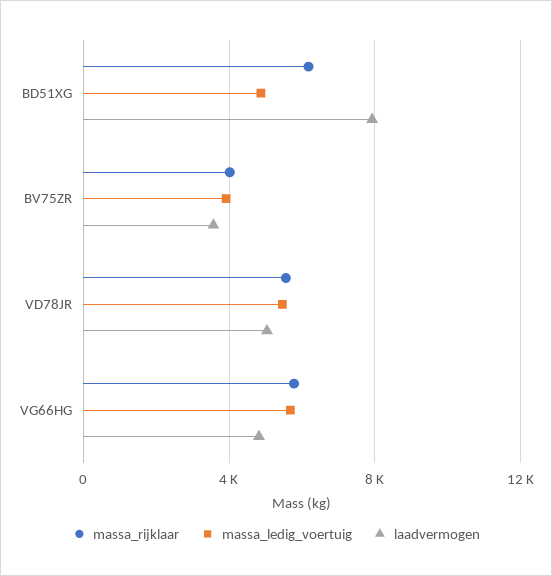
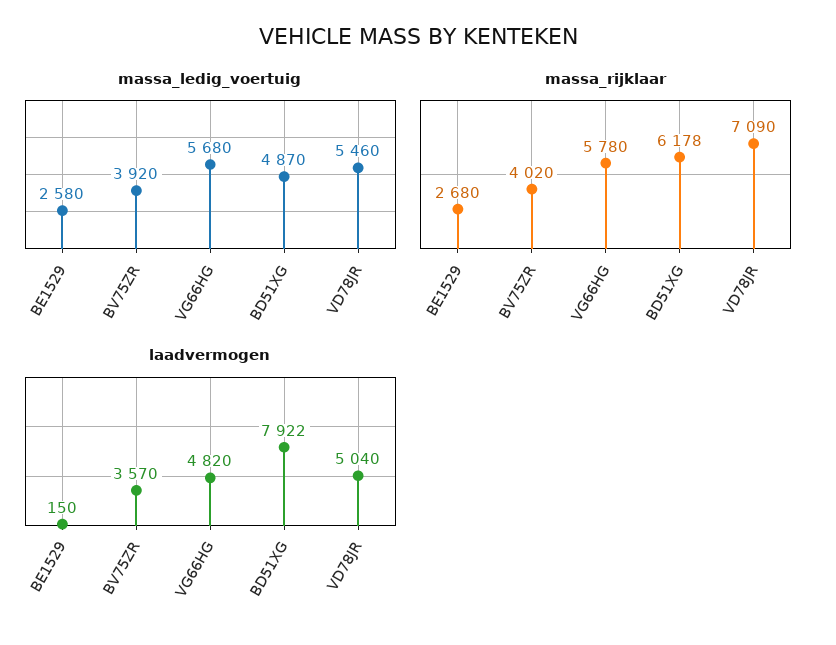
  {
    "massa_rijklaar": {
      "BD51XG": 6178,
      "BV75ZR": 4020,
-     "VD78JR": 5500,
+     "VD78JR": 7090,
-     "VG66HG": 5780
+     "VG66HG": 5780,
+     "BE1529": 2680
    },
    "massa_ledig_voertuig": {
      "BD51XG": 4870,
      "BV75ZR": 3920,
      "VD78JR": 5460,
-     "VG66HG": 5680
+     "VG66HG": 5680,
+     "BE1529": 2580
    },
    "laadvermogen": {
      "BD51XG": 7922,
      "BV75ZR": 3570,
      "VD78JR": 5040,
-     "VG66HG": 4820
+     "VG66HG": 4820,
+     "BE1529": 150
    }
  }

